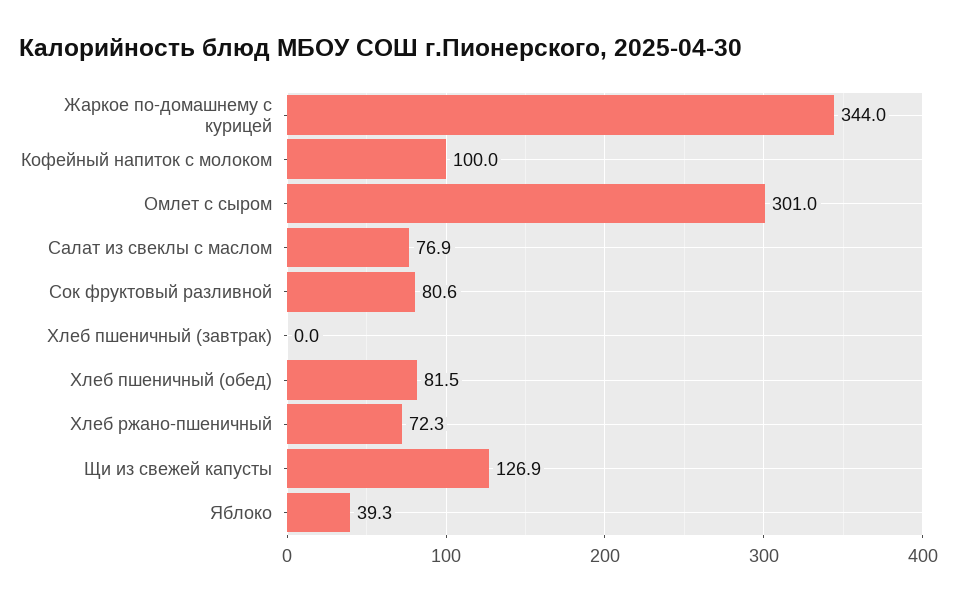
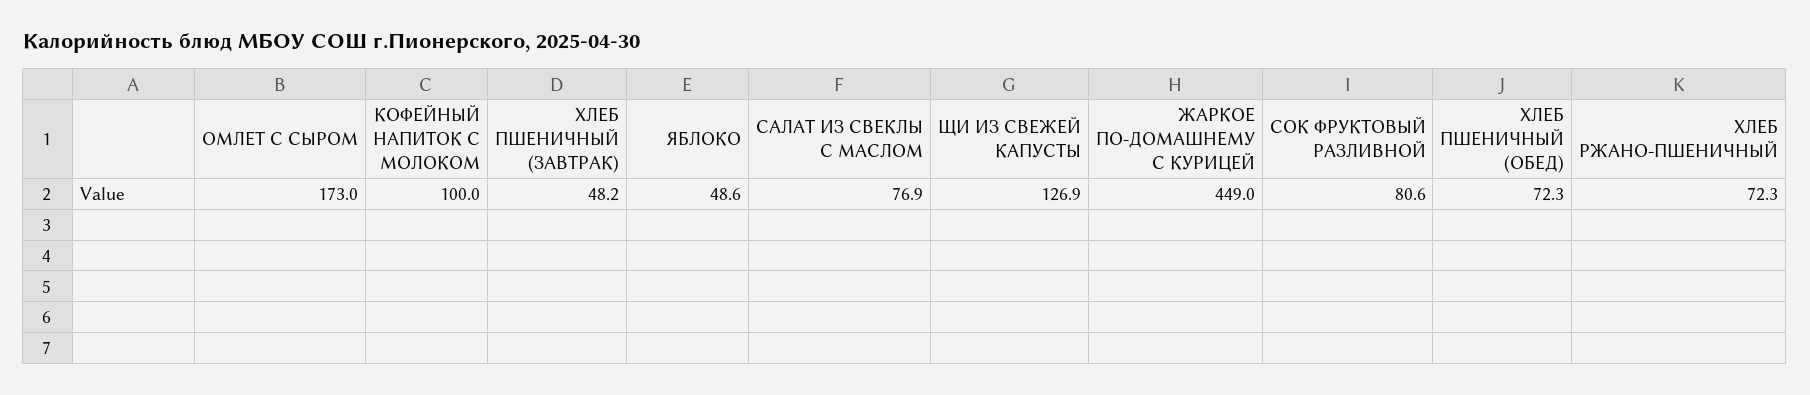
  {
-   "Жаркое по-домашнему с курицей": 344,
+   "Жаркое по-домашнему с курицей": 449,
    "Кофейный напиток с молоком": 100,
-   "Омлет с сыром": 301,
+   "Омлет с сыром": 173,
    "Салат из свеклы с маслом": 76.9,
    "Сок фруктовый разливной": 80.6,
-   "Хлеб пшеничный (завтрак)": 0,
+   "Хлеб пшеничный (завтрак)": 48.2,
-   "Хлеб пшеничный (обед)": 81.5,
+   "Хлеб пшеничный (обед)": 72.3,
    "Хлеб ржано-пшеничный": 72.3,
    "Щи из свежей капусты": 126.9,
-   "Яблоко": 39.3
+   "Яблоко": 48.6
  }

